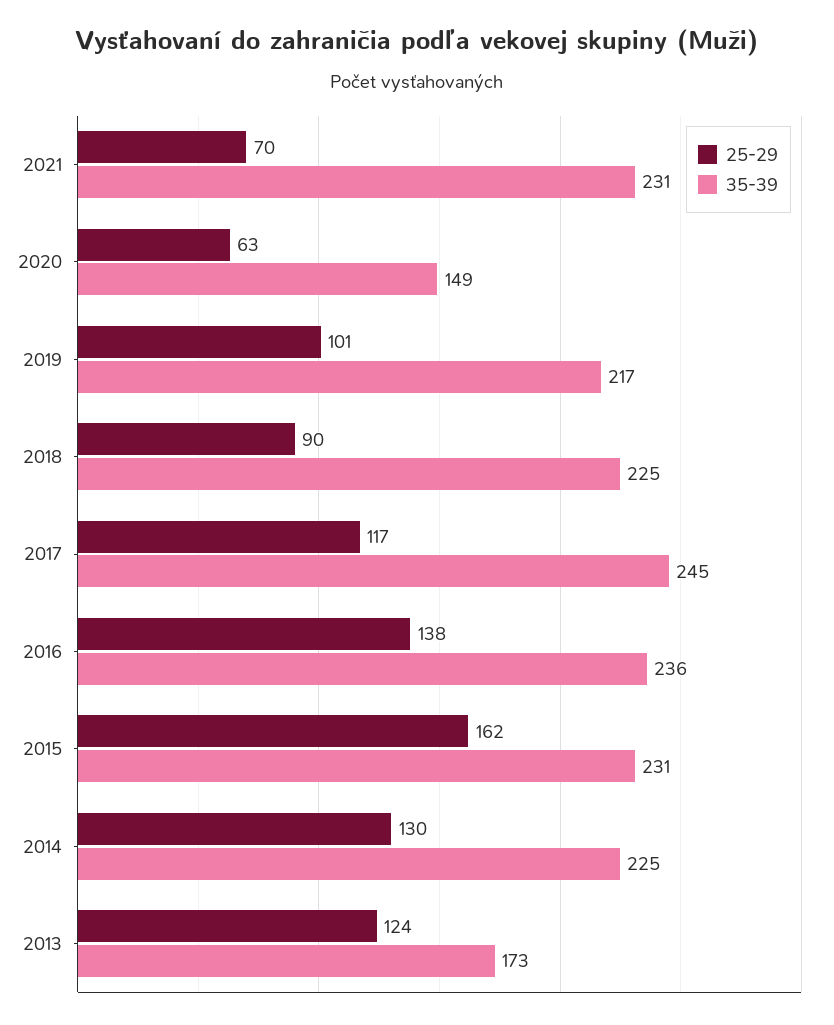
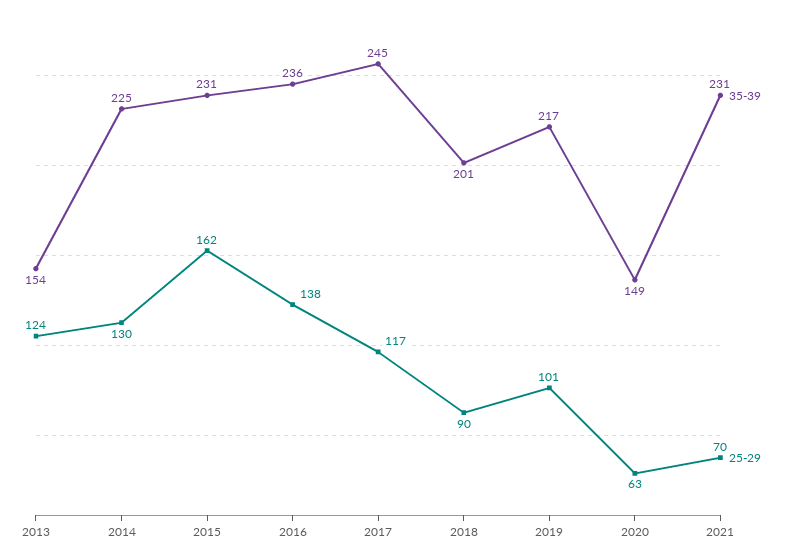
  {
    "25-29": {
      "2021": 70,
      "2020": 63,
      "2019": 101,
      "2018": 90,
      "2017": 117,
      "2016": 138,
      "2015": 162,
      "2014": 130,
      "2013": 124
    },
    "35-39": {
      "2021": 231,
      "2020": 149,
      "2019": 217,
-     "2018": 225,
+     "2018": 201,
      "2017": 245,
      "2016": 236,
      "2015": 231,
      "2014": 225,
-     "2013": 173
+     "2013": 154
    }
  }

